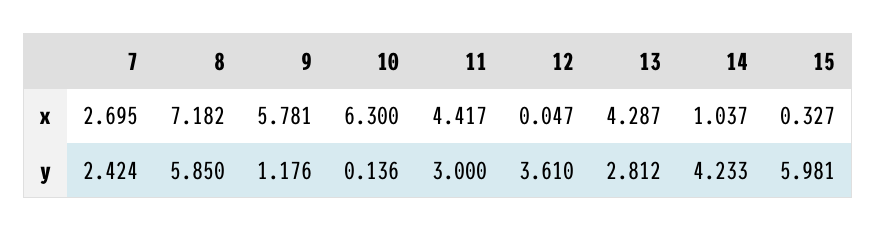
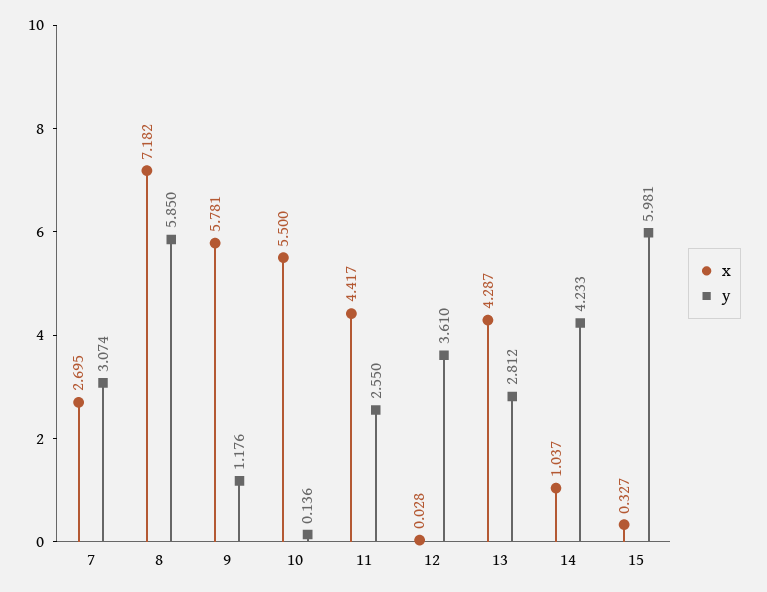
  {
    "x": {
      "7": 2.695,
      "8": 7.182,
      "9": 5.781,
-     "10": 6.3,
+     "10": 5.5,
      "11": 4.417,
-     "12": 0.047,
+     "12": 0.028,
      "13": 4.287,
      "14": 1.037,
      "15": 0.327
    },
    "y": {
-     "7": 2.424,
+     "7": 3.074,
      "8": 5.85,
      "9": 1.176,
      "10": 0.136,
-     "11": 3,
+     "11": 2.55,
      "12": 3.61,
      "13": 2.812,
      "14": 4.233,
      "15": 5.981
    }
  }

